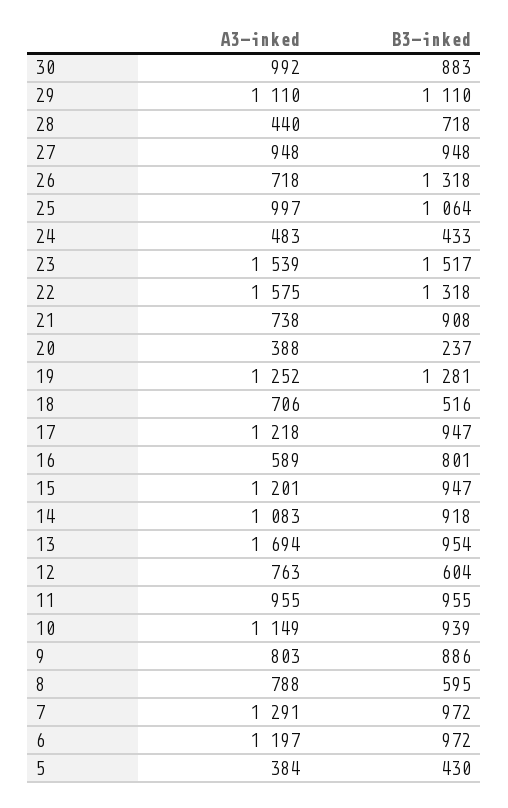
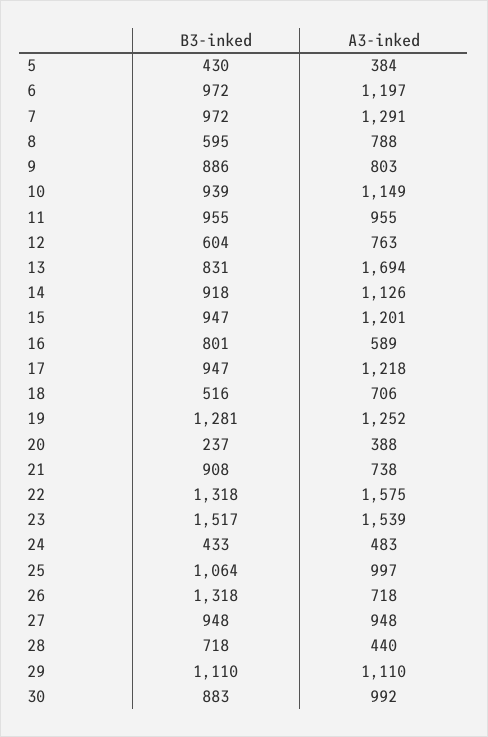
  {
    "A3-inked": {
      "30": 992,
      "29": 1110,
      "28": 440,
      "27": 948,
      "26": 718,
      "25": 997,
      "24": 483,
      "23": 1539,
      "22": 1575,
      "21": 738,
      "20": 388,
      "19": 1252,
      "18": 706,
      "17": 1218,
      "16": 589,
      "15": 1201,
-     "14": 1083,
+     "14": 1126,
      "13": 1694,
      "12": 763,
      "11": 955,
      "10": 1149,
      "9": 803,
      "8": 788,
      "7": 1291,
      "6": 1197,
      "5": 384
    },
    "B3-inked": {
      "30": 883,
      "29": 1110,
      "28": 718,
      "27": 948,
      "26": 1318,
      "25": 1064,
      "24": 433,
      "23": 1517,
      "22": 1318,
      "21": 908,
      "20": 237,
      "19": 1281,
      "18": 516,
      "17": 947,
      "16": 801,
      "15": 947,
      "14": 918,
-     "13": 954,
+     "13": 831,
      "12": 604,
      "11": 955,
      "10": 939,
      "9": 886,
      "8": 595,
      "7": 972,
      "6": 972,
      "5": 430
    }
  }

